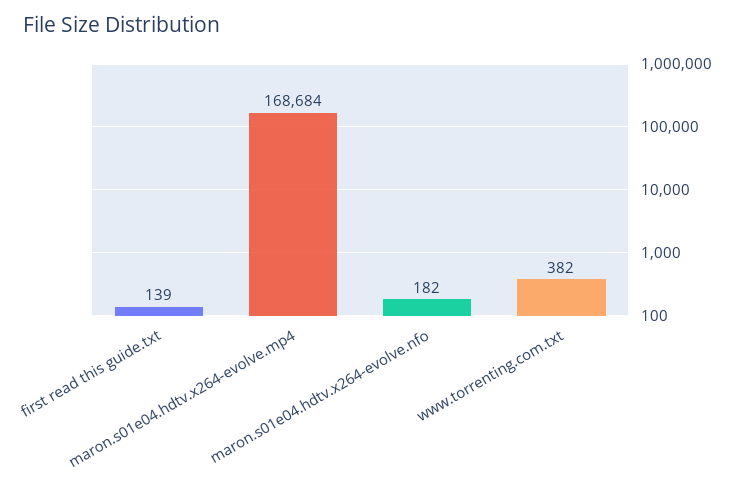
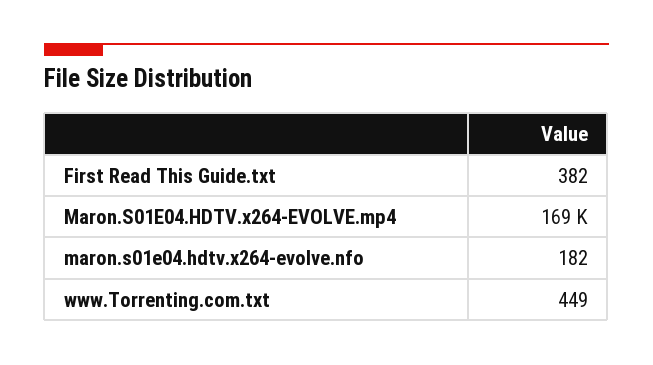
  {
-   "first read this guide.txt": 139,
+   "first read this guide.txt": 382,
    "maron.s01e04.hdtv.x264-evolve.mp4": 168684,
    "maron.s01e04.hdtv.x264-evolve.nfo": 182,
-   "www.torrenting.com.txt": 382
+   "www.torrenting.com.txt": 449
  }

